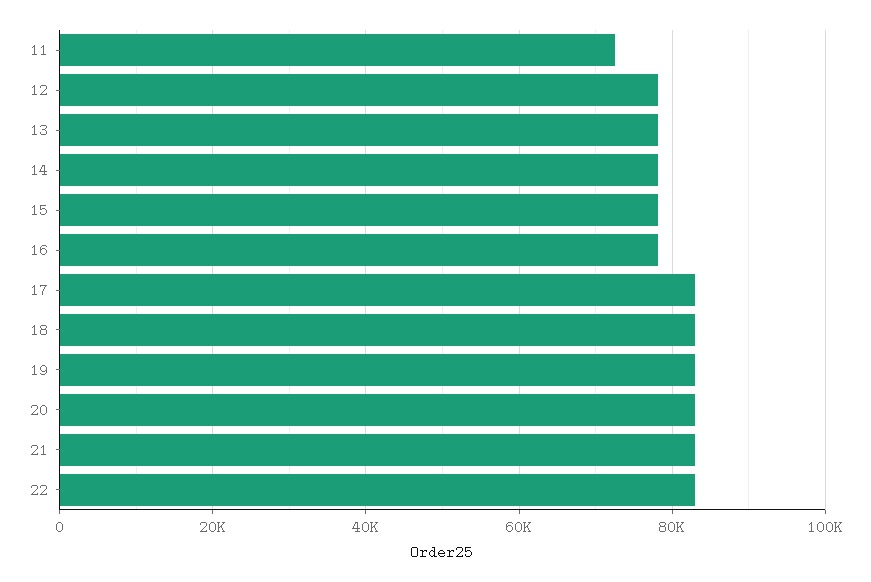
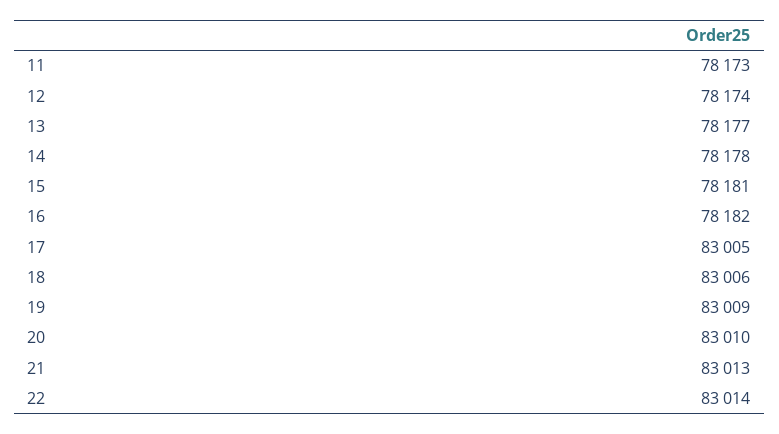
  {
-   "11": 72000,
+   "11": 78173,
    "12": 78174,
    "13": 78177,
    "14": 78178,
    "15": 78181,
    "16": 78182,
    "17": 83005,
    "18": 83006,
    "19": 83009,
    "20": 83010,
    "21": 83013,
    "22": 83014
  }

